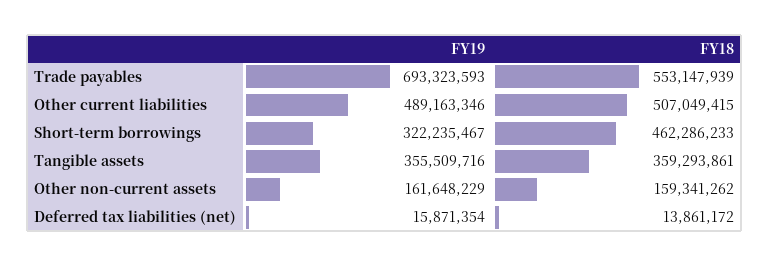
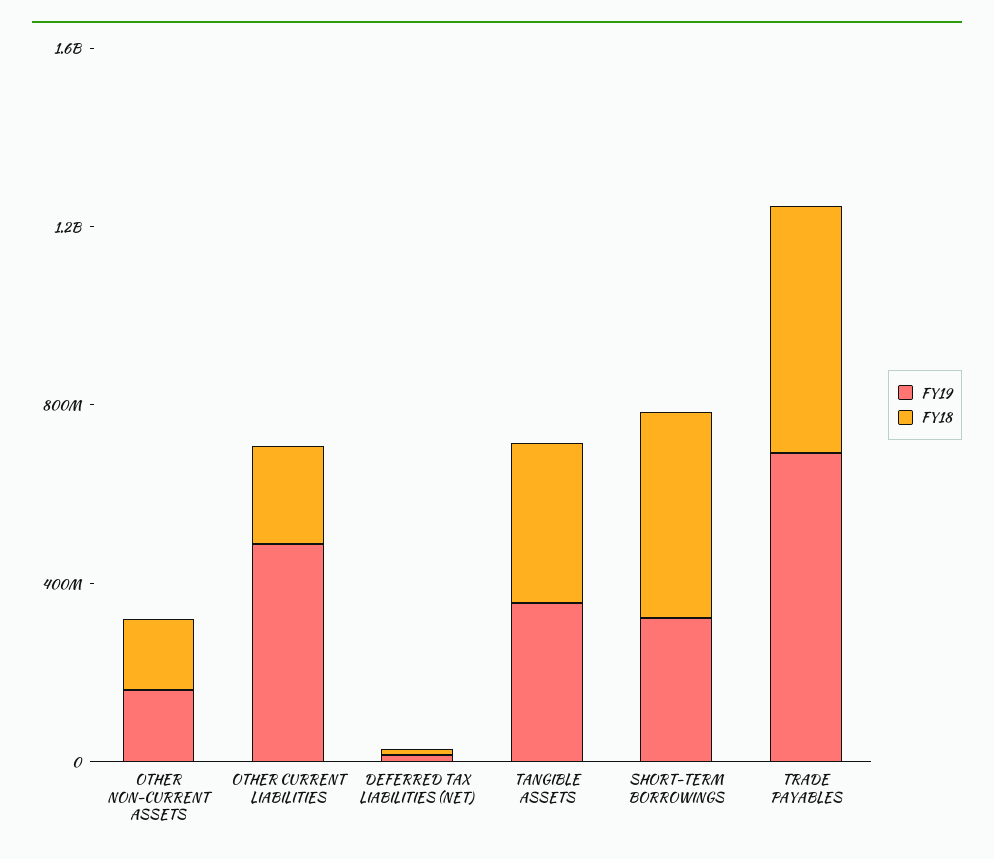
  {
    "FY19": {
      "Trade payables": 693323593,
      "Other current liabilities": 489163346,
      "Short-term borrowings": 322235467,
      "Tangible assets": 355509716,
      "Other non-current assets": 161648229,
      "Deferred tax liabilities (net)": 15871354
    },
    "FY18": {
      "Trade payables": 553147939,
-     "Other current liabilities": 507049415,
+     "Other current liabilities": 200000000,
      "Short-term borrowings": 462286233,
      "Tangible assets": 359293861,
      "Other non-current assets": 159341262,
      "Deferred tax liabilities (net)": 13861172
    }
  }

